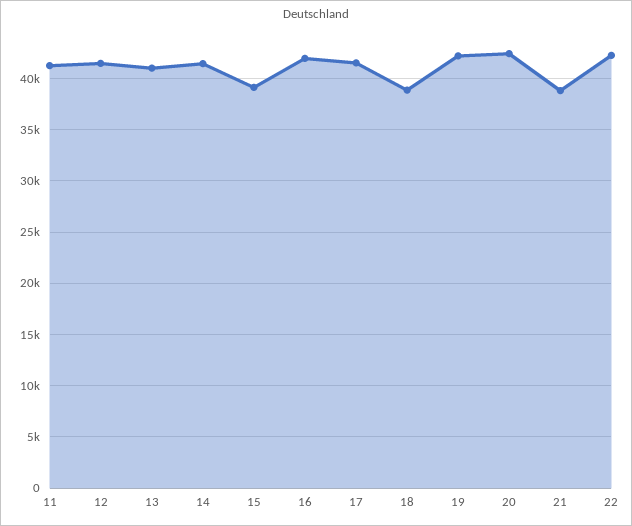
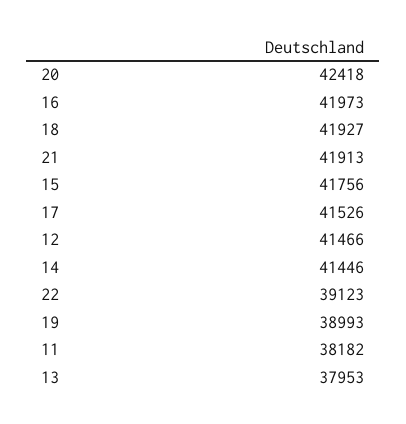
  {
-   "11": 41000,
+   "11": 38182,
    "12": 41466,
-   "13": 41000,
+   "13": 37953,
    "14": 41446,
-   "15": 39000,
+   "15": 41756,
    "16": 41973,
    "17": 41526,
-   "18": 39000,
+   "18": 41927,
-   "19": 42000,
+   "19": 38993,
    "20": 42418,
-   "21": 39000,
+   "21": 41913,
-   "22": 42000
+   "22": 39123
  }

